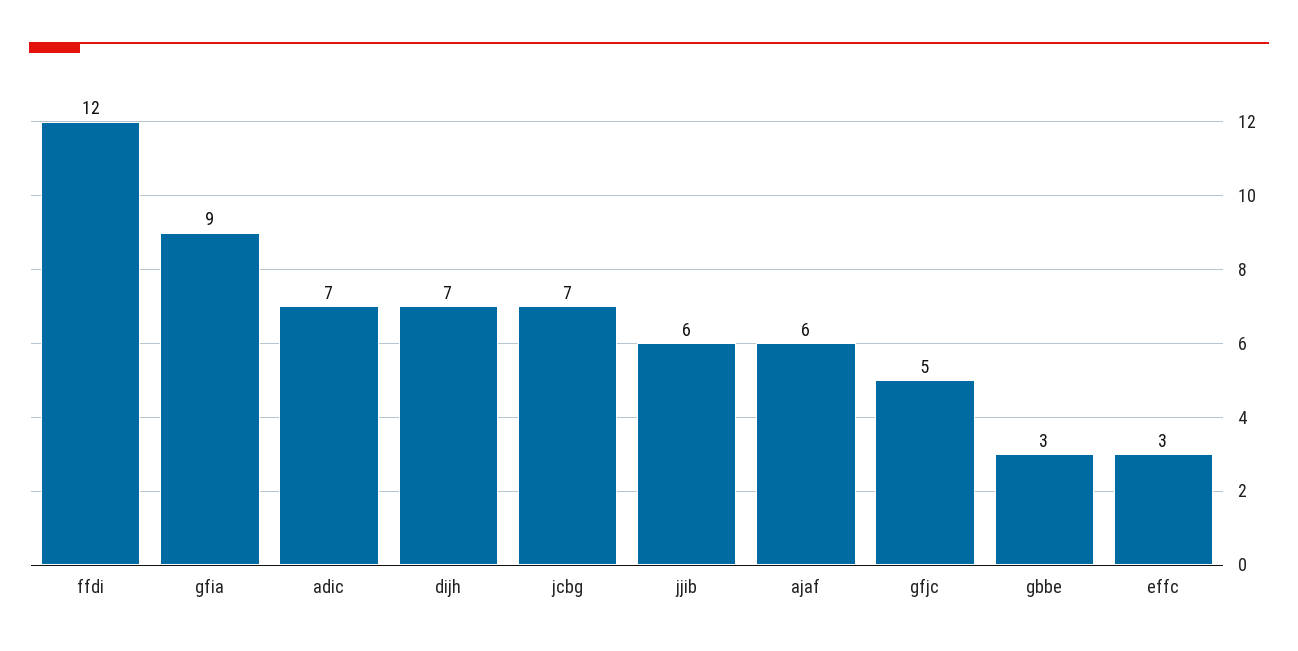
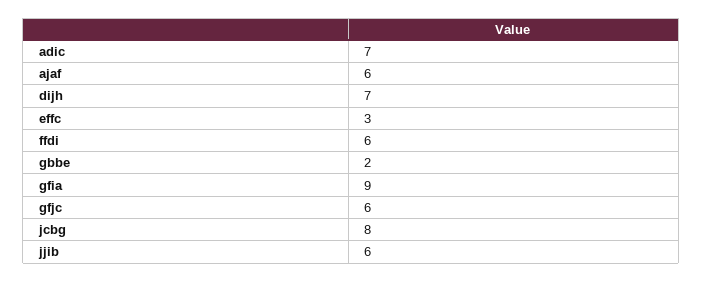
  {
-   "ffdi": 12,
+   "ffdi": 6,
    "gfia": 9,
    "adic": 7,
    "dijh": 7,
-   "jcbg": 7,
+   "jcbg": 8,
    "jjib": 6,
    "ajaf": 6,
-   "gfjc": 5,
+   "gfjc": 6,
-   "gbbe": 3,
+   "gbbe": 2,
    "effc": 3
  }

